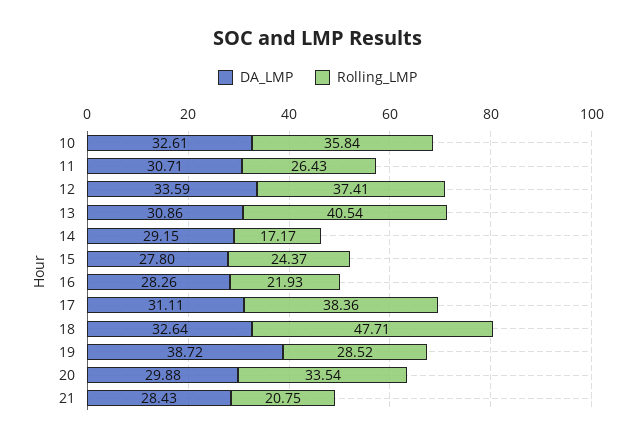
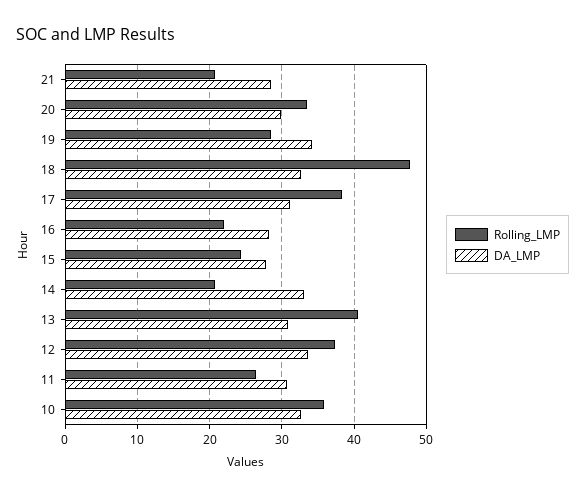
  {
    "DA_LMP": {
      "10": 32.61,
      "11": 30.71,
      "12": 33.59,
      "13": 30.86,
-     "14": 29.15,
+     "14": 33,
      "15": 27.8,
      "16": 28.26,
      "17": 31.11,
      "18": 32.64,
-     "19": 38.72,
+     "19": 34,
      "20": 29.88,
      "21": 28.43
    },
    "Rolling_LMP": {
      "10": 35.84,
      "11": 26.43,
      "12": 37.41,
      "13": 40.54,
-     "14": 17.17,
+     "14": 21,
      "15": 24.37,
      "16": 21.93,
      "17": 38.36,
      "18": 47.71,
      "19": 28.52,
      "20": 33.54,
      "21": 20.75
    }
  }

